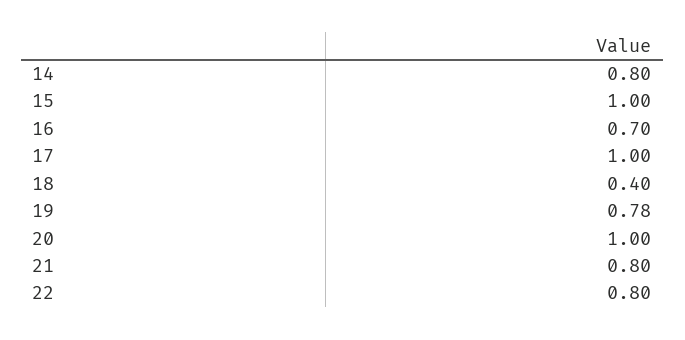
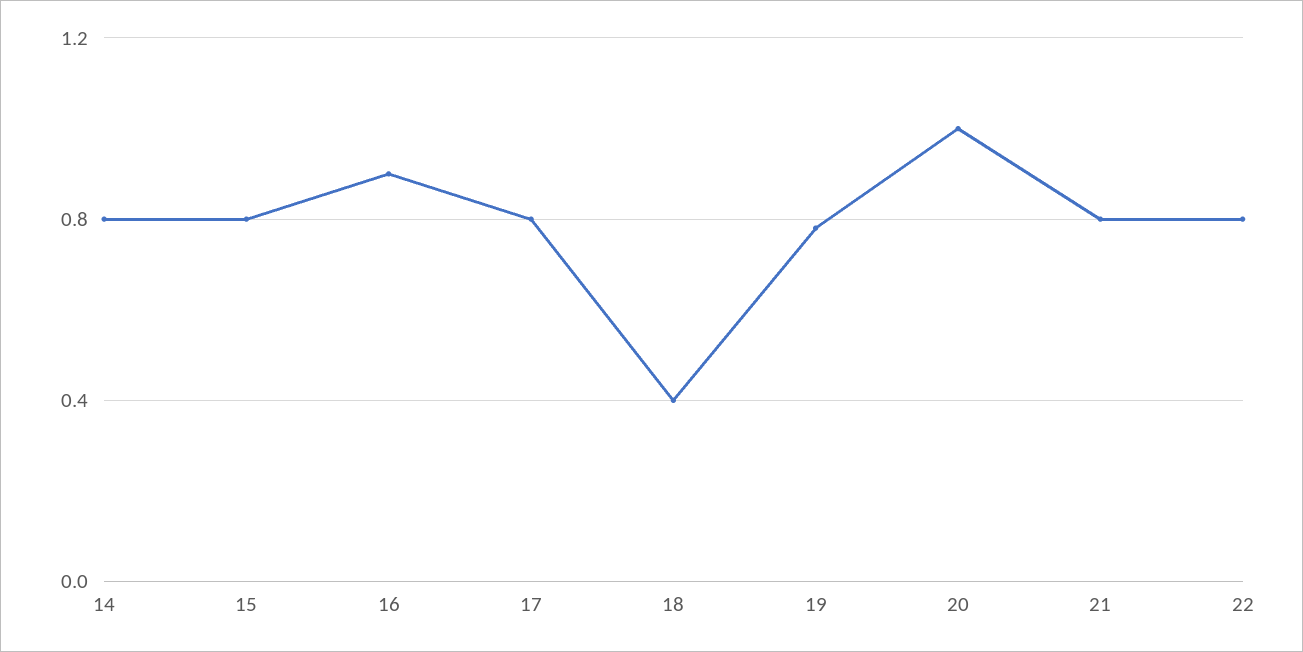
  {
    "14": 0.8,
-   "15": 1,
+   "15": 0.8,
-   "16": 0.7,
+   "16": 0.9,
-   "17": 1,
+   "17": 0.8,
    "18": 0.4,
    "19": 0.78,
    "20": 1,
    "21": 0.8,
    "22": 0.8
  }

